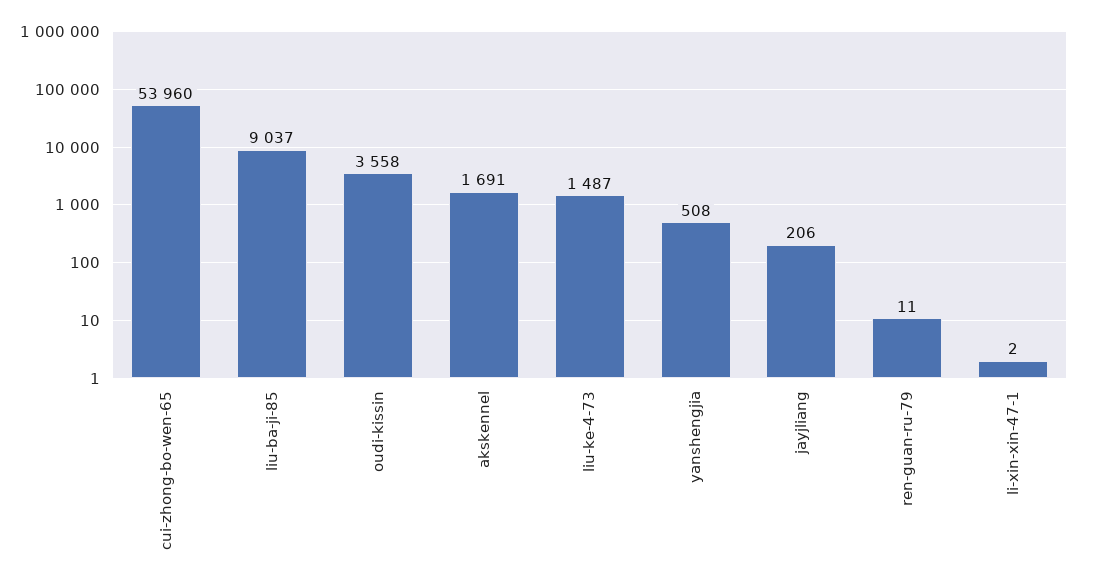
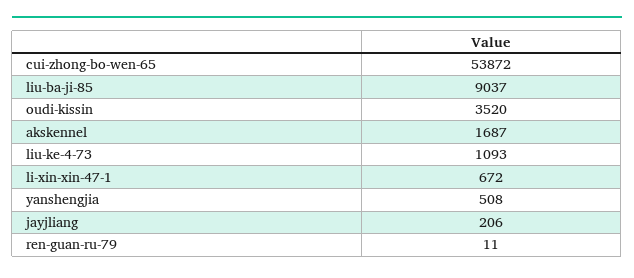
  {
-   "cui-zhong-bo-wen-65": 53960,
+   "cui-zhong-bo-wen-65": 53872,
    "liu-ba-ji-85": 9037,
-   "oudi-kissin": 3558,
+   "oudi-kissin": 3520,
-   "akskennel": 1691,
+   "akskennel": 1687,
-   "liu-ke-4-73": 1487,
+   "liu-ke-4-73": 1093,
    "yanshengjia": 508,
    "jayjliang": 206,
    "ren-guan-ru-79": 11,
-   "li-xin-xin-47-1": 2
+   "li-xin-xin-47-1": 672
  }

